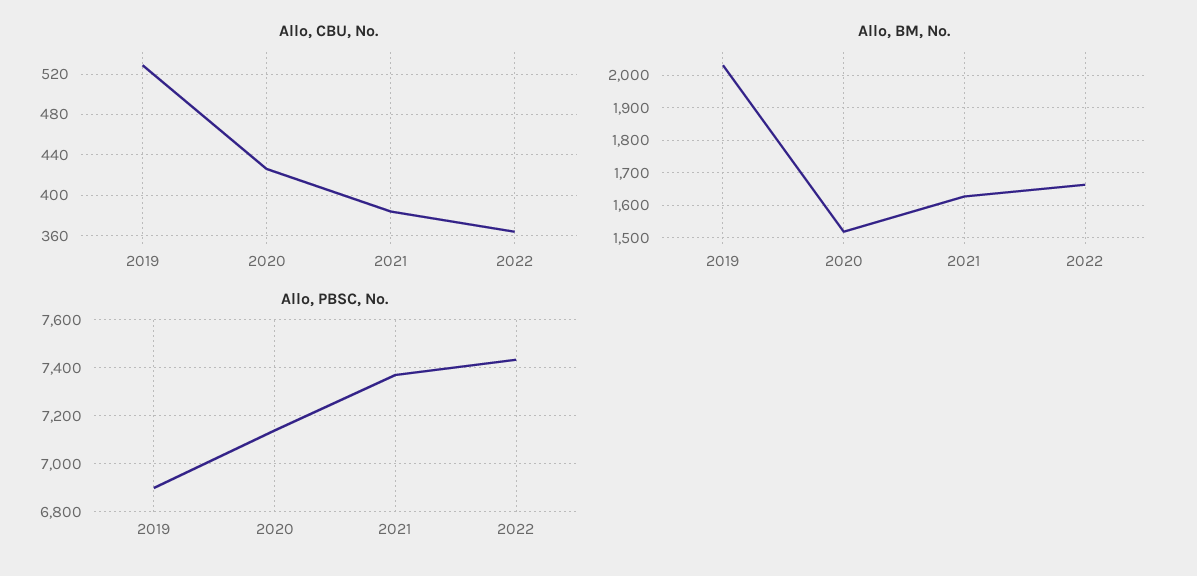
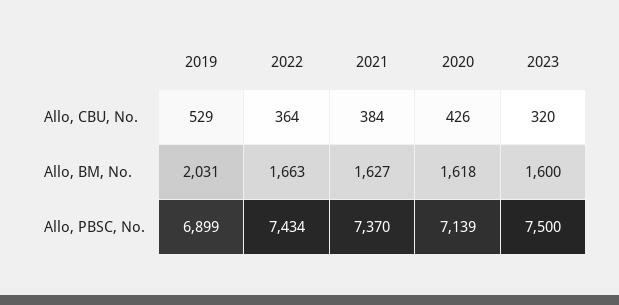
  {
    "Allo, CBU, No.": {
      "2019": 529,
      "2020": 426,
      "2021": 384,
-     "2022": 364
+     "2022": 364,
+     "2023": 320
    },
    "Allo, BM, No.": {
      "2019": 2031,
-     "2020": 1520,
+     "2020": 1618,
      "2021": 1627,
-     "2022": 1663
+     "2022": 1663,
+     "2023": 1600
    },
    "Allo, PBSC, No.": {
      "2019": 6899,
      "2020": 7139,
      "2021": 7370,
-     "2022": 7434
+     "2022": 7434,
+     "2023": 7500
    }
  }

